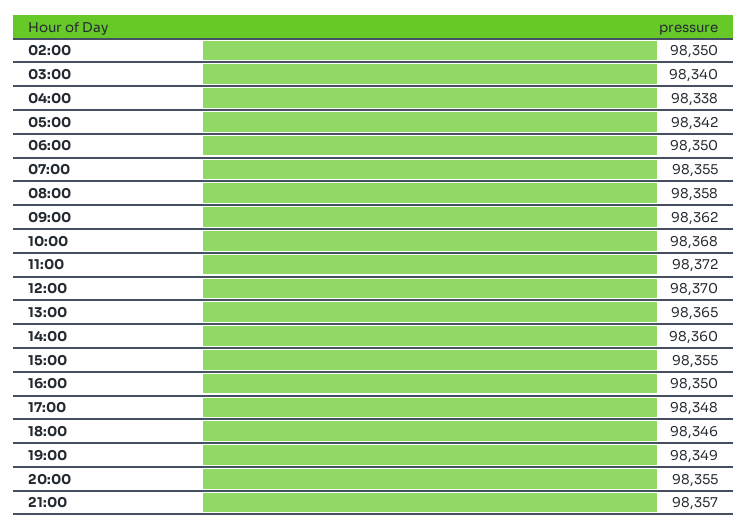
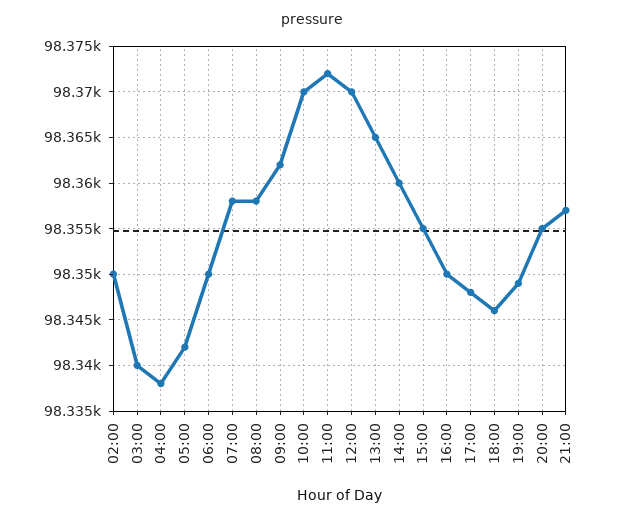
  {
    "02:00": 98350,
    "03:00": 98340,
    "04:00": 98338,
    "05:00": 98342,
    "06:00": 98350,
-   "07:00": 98355,
+   "07:00": 98358,
    "08:00": 98358,
    "09:00": 98362,
-   "10:00": 98368,
+   "10:00": 98370,
    "11:00": 98372,
    "12:00": 98370,
    "13:00": 98365,
    "14:00": 98360,
    "15:00": 98355,
    "16:00": 98350,
    "17:00": 98348,
    "18:00": 98346,
    "19:00": 98349,
    "20:00": 98355,
    "21:00": 98357
  }

